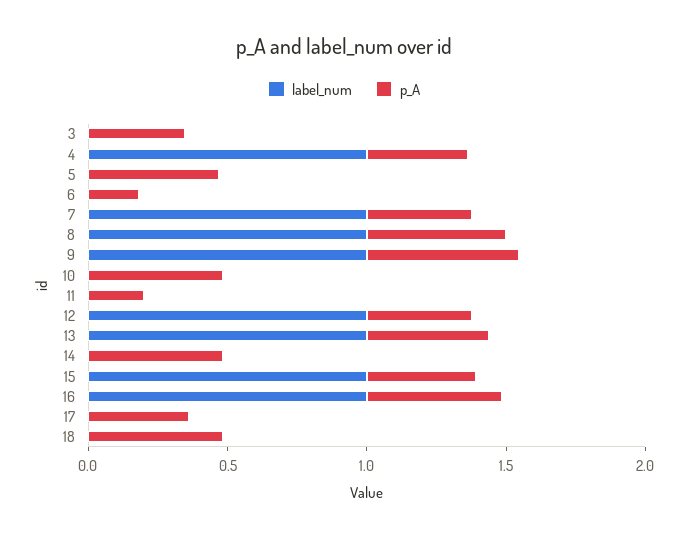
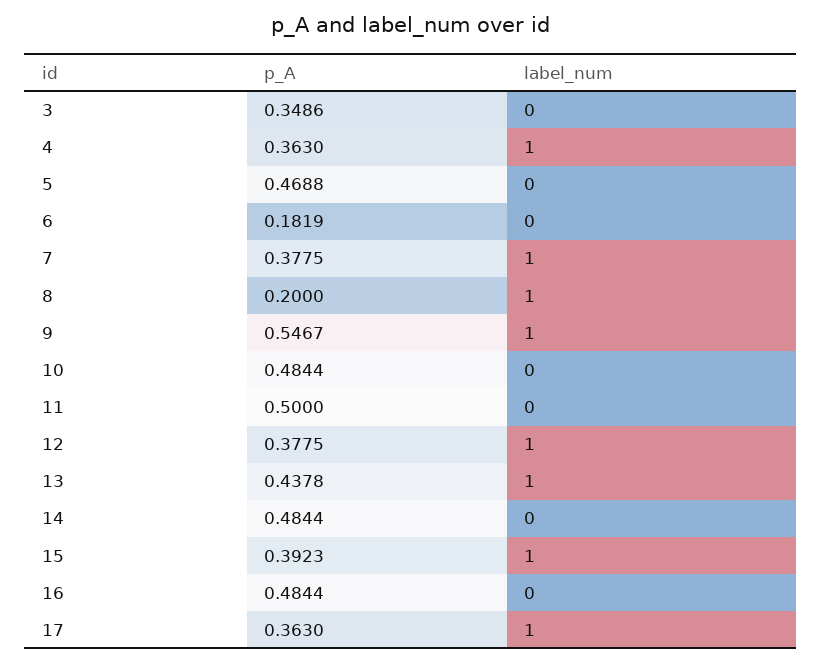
  {
    "label_num": {
      "3": 0,
      "4": 1,
      "5": 0,
      "6": 0,
      "7": 1,
      "8": 1,
      "9": 1,
      "10": 0,
      "11": 0,
      "12": 1,
      "13": 1,
      "14": 0,
      "15": 1,
-     "16": 1,
+     "16": 0,
-     "17": 0,
+     "17": 1
-     "18": 0
    },
    "p_A": {
      "3": 0.3486,
      "4": 0.363,
      "5": 0.4688,
      "6": 0.1819,
      "7": 0.3775,
-     "8": 0.5,
+     "8": 0.2,
      "9": 0.5467,
      "10": 0.4844,
-     "11": 0.2,
+     "11": 0.5,
      "12": 0.3775,
      "13": 0.4378,
      "14": 0.4844,
      "15": 0.3923,
      "16": 0.4844,
-     "17": 0.363,
+     "17": 0.363
-     "18": 0.5
    }
  }

